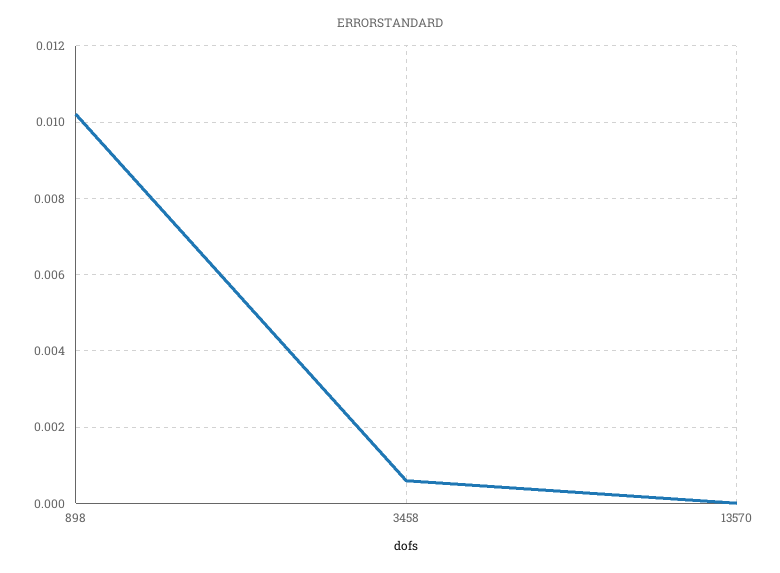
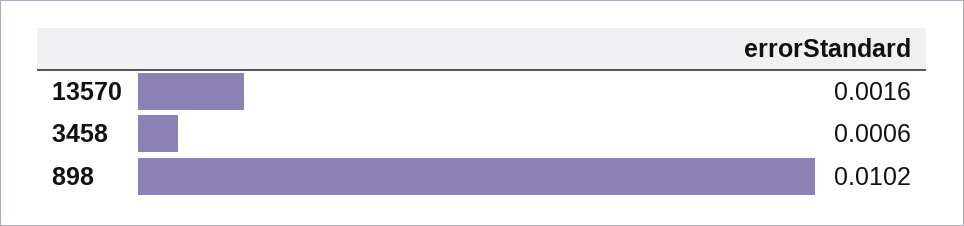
  {
    "898": 0.0102,
    "3458": 0.0006,
-   "13570": 0
+   "13570": 0.0016
  }

